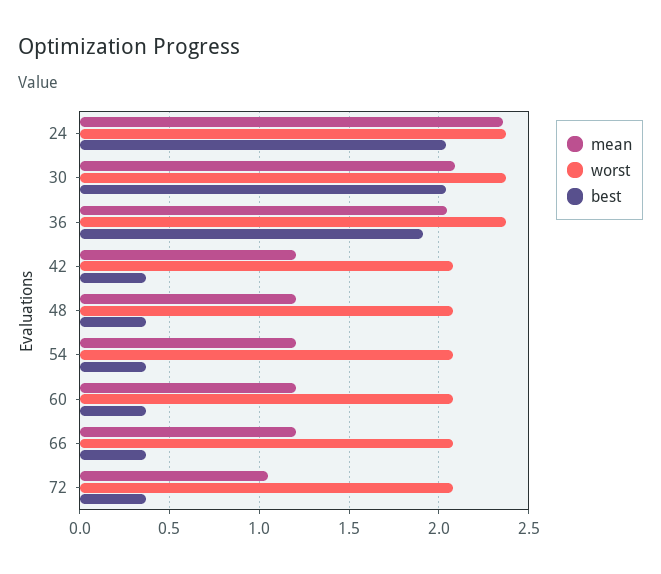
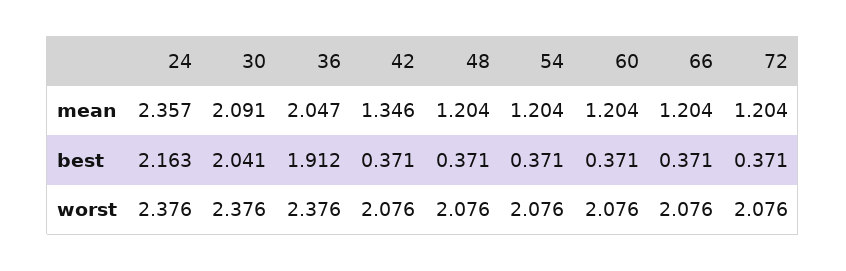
  {
    "mean": {
      "24": 2.357,
      "30": 2.091,
      "36": 2.047,
-     "42": 1.2,
+     "42": 1.346,
      "48": 1.204,
      "54": 1.204,
      "60": 1.204,
      "66": 1.204,
-     "72": 1.05
+     "72": 1.204
    },
    "worst": {
      "24": 2.376,
      "30": 2.376,
      "36": 2.376,
      "42": 2.076,
      "48": 2.076,
      "54": 2.076,
      "60": 2.076,
      "66": 2.076,
      "72": 2.076
    },
    "best": {
-     "24": 2.05,
+     "24": 2.163,
      "30": 2.041,
      "36": 1.912,
      "42": 0.371,
      "48": 0.371,
      "54": 0.371,
      "60": 0.371,
      "66": 0.371,
      "72": 0.371
    }
  }

